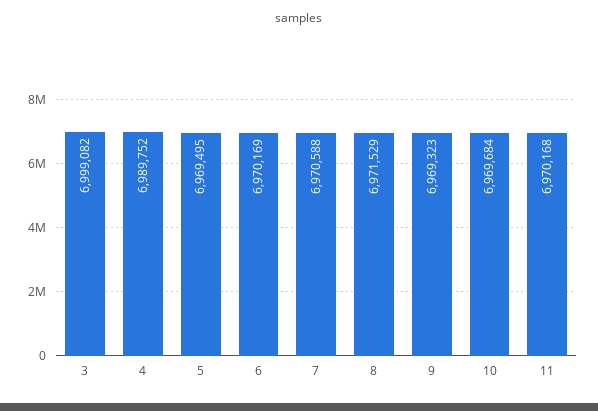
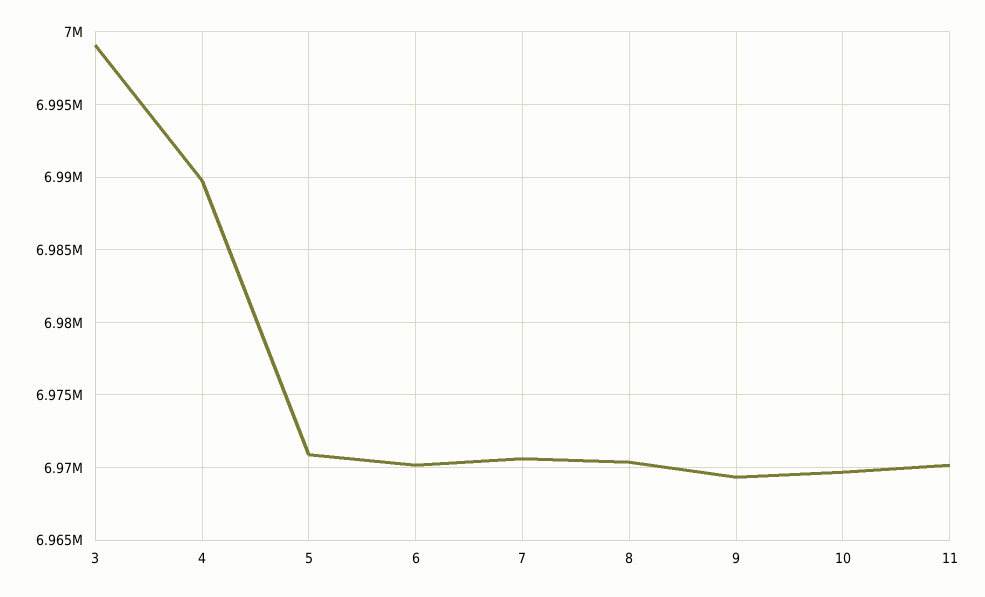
  {
    "3": 6999082,
    "4": 6989752,
-   "5": 6969495,
+   "5": 6971000,
    "6": 6970169,
    "7": 6970588,
-   "8": 6971529,
+   "8": 6970500,
    "9": 6969323,
    "10": 6969684,
    "11": 6970168
  }

